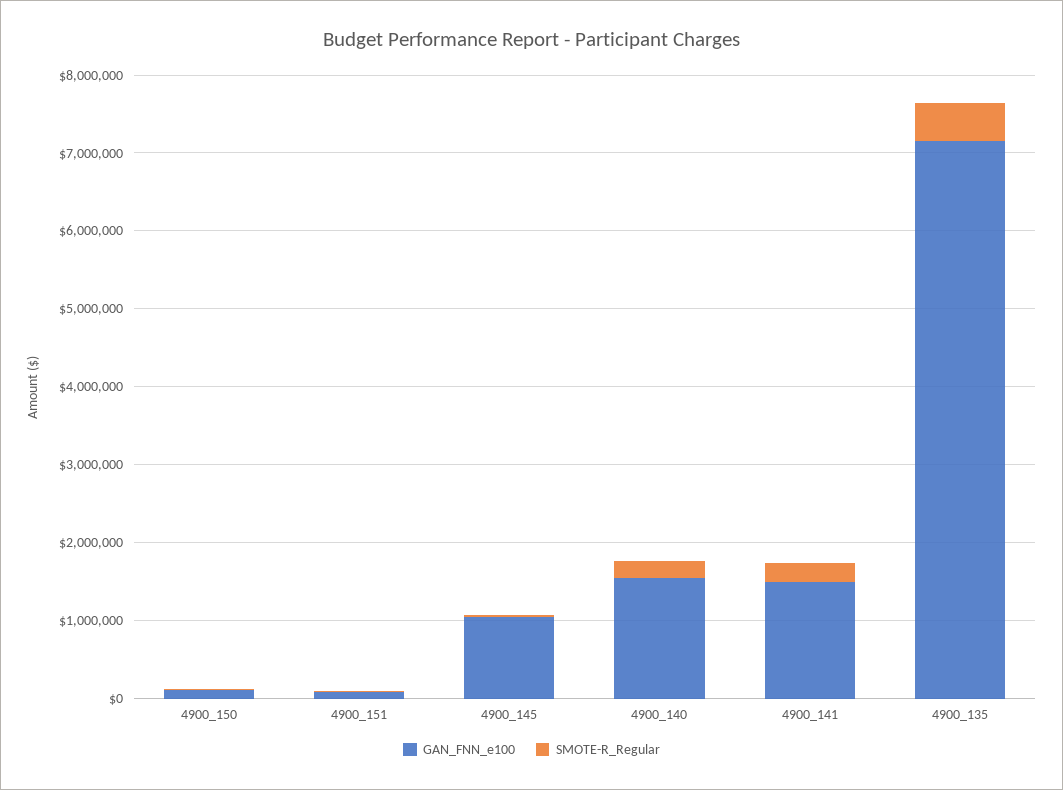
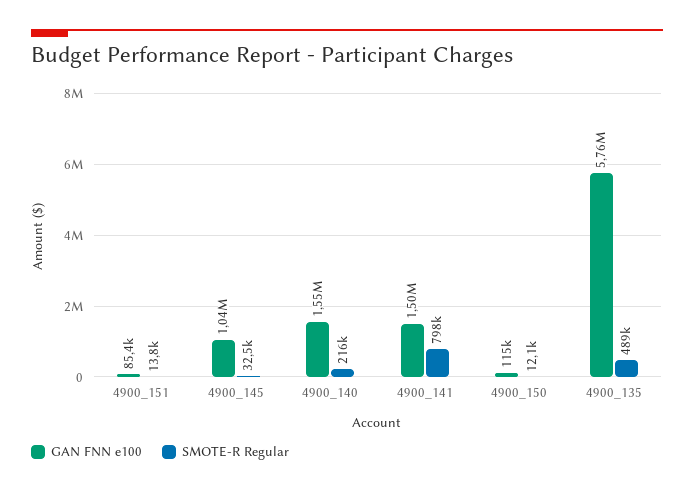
  {
    "GAN_FNN_e100": {
      "4900_150": 115000,
      "4900_151": 85400,
      "4900_145": 1040000,
      "4900_140": 1550000,
      "4900_141": 1500000,
-     "4900_135": 7200000
+     "4900_135": 5760000
    },
    "SMOTE-R_Regular": {
      "4900_150": 12100,
      "4900_151": 13800,
      "4900_145": 32500,
      "4900_140": 216000,
-     "4900_141": 200000,
+     "4900_141": 798000,
      "4900_135": 489000
    }
  }

